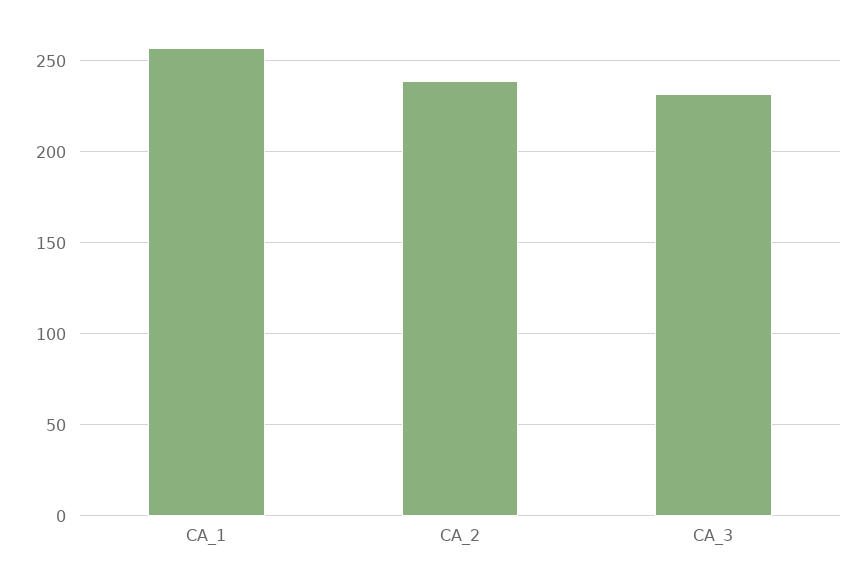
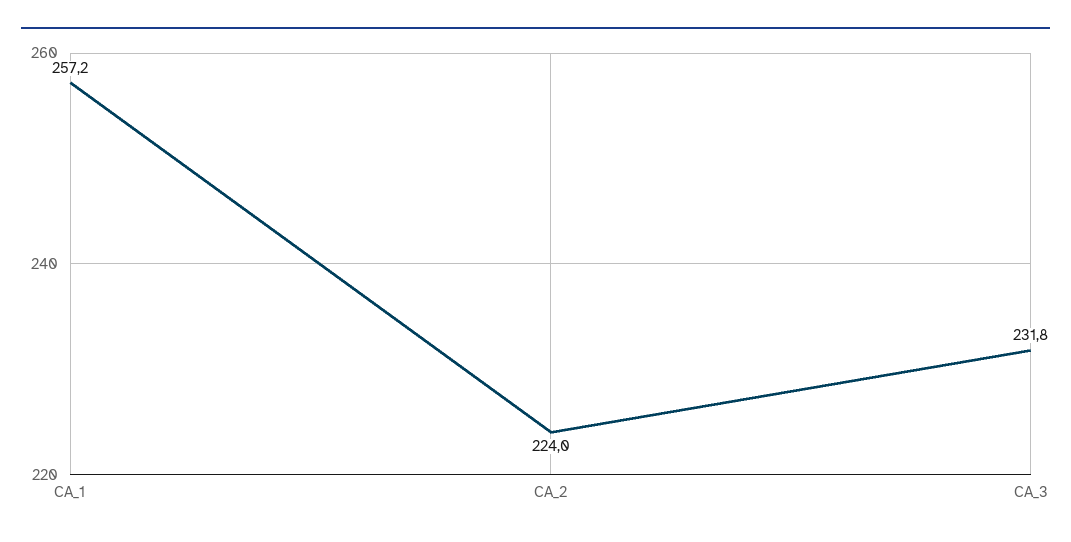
  {
    "CA_1": 257.2,
-   "CA_2": 240,
+   "CA_2": 224,
    "CA_3": 231.8
  }

